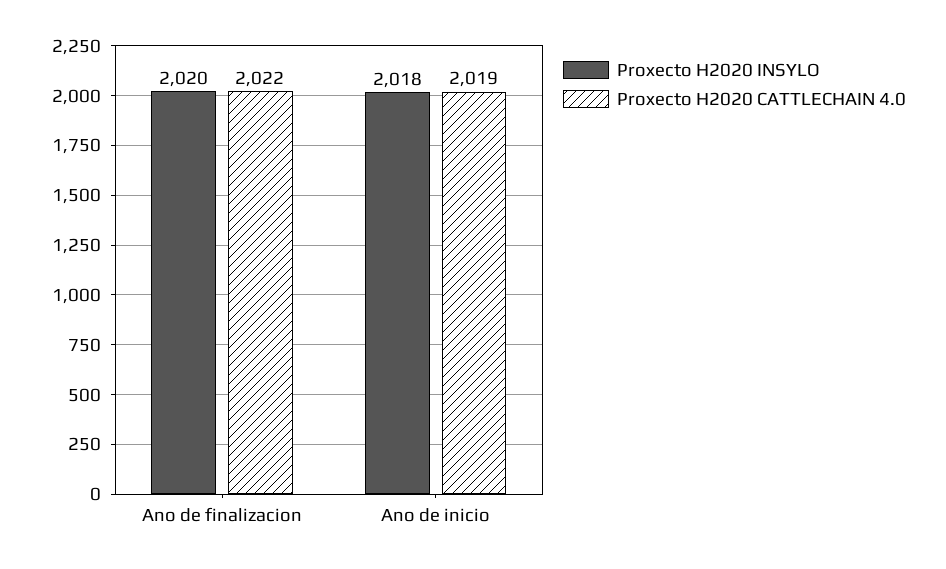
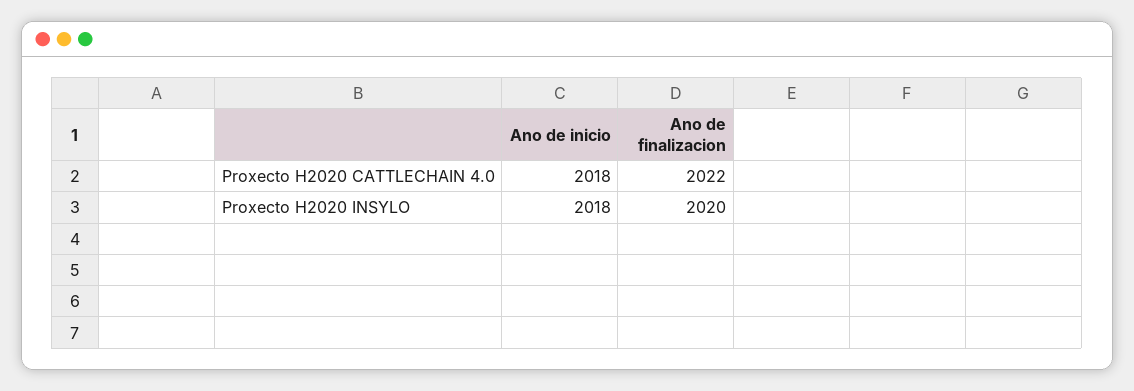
  {
    "Proxecto H2020 INSYLO": {
      "Ano de finalizacion": 2020,
      "Ano de inicio": 2018
    },
    "Proxecto H2020 CATTLECHAIN 4.0": {
      "Ano de finalizacion": 2022,
-     "Ano de inicio": 2019
+     "Ano de inicio": 2018
    }
  }

